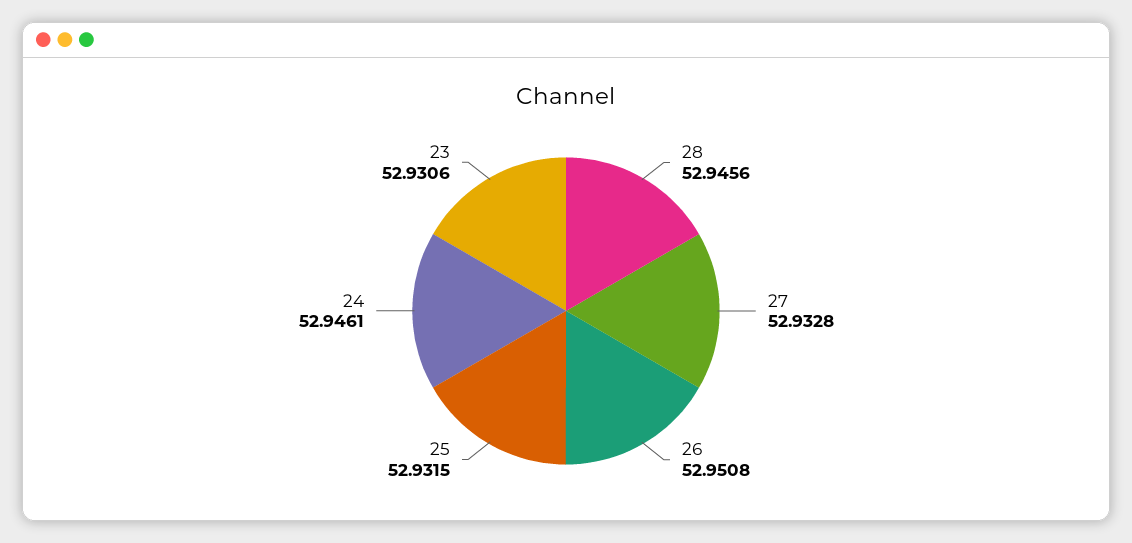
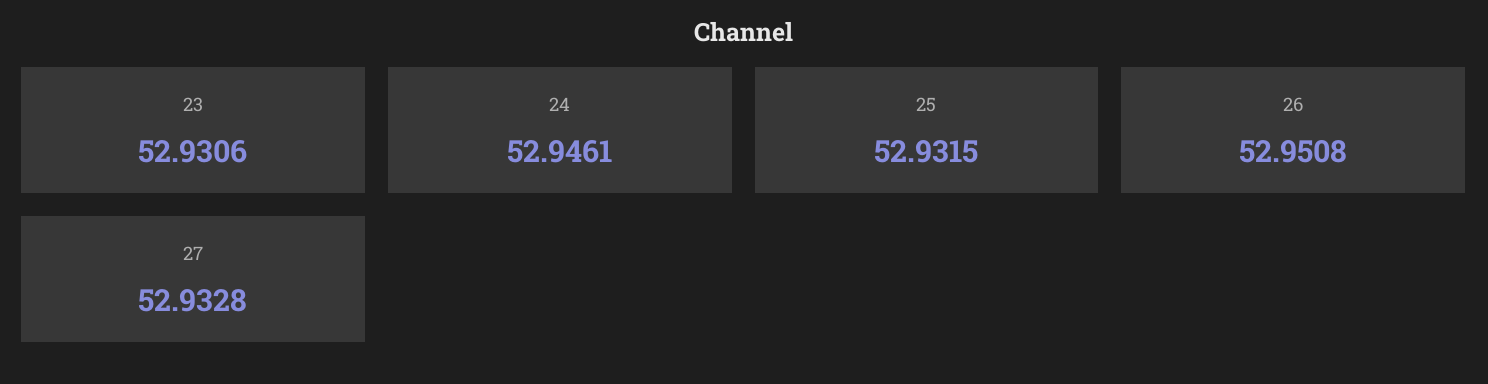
  {
-   "28": 52.9456,
    "27": 52.9328,
    "26": 52.9508,
    "25": 52.9315,
    "24": 52.9461,
    "23": 52.9306
  }

